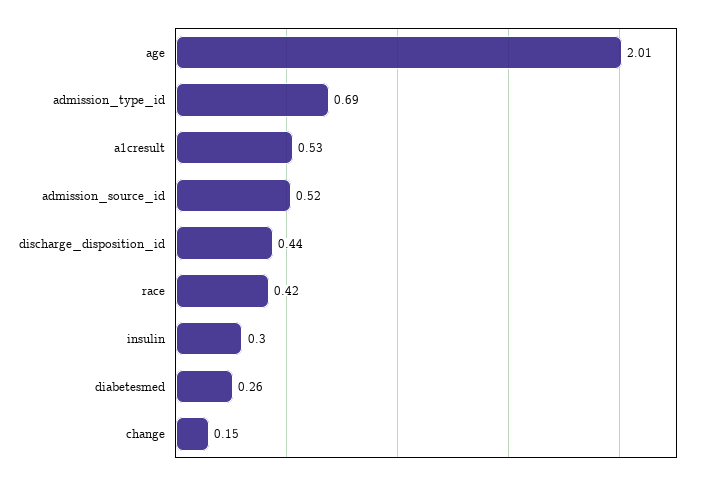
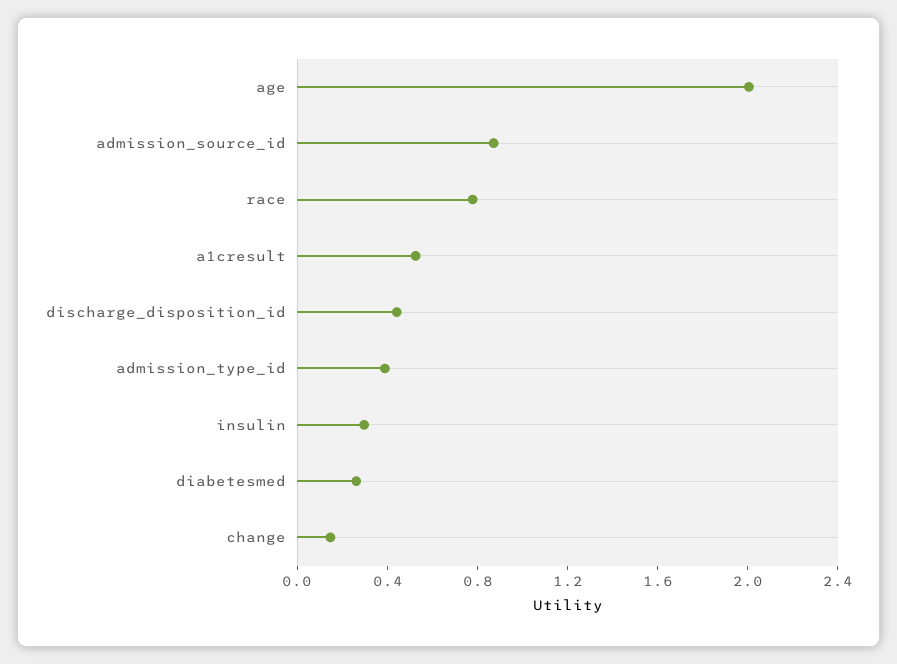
  {
    "age": 2.01,
-   "admission_type_id": 0.69,
+   "admission_type_id": 0.4,
    "a1cresult": 0.53,
-   "admission_source_id": 0.52,
+   "admission_source_id": 0.9,
    "discharge_disposition_id": 0.44,
-   "race": 0.42,
+   "race": 0.8,
    "insulin": 0.3,
    "diabetesmed": 0.26,
    "change": 0.15
  }

